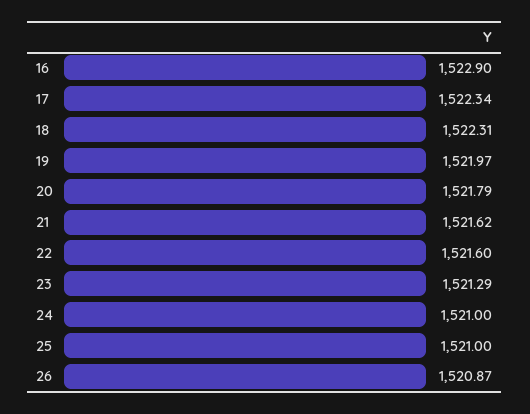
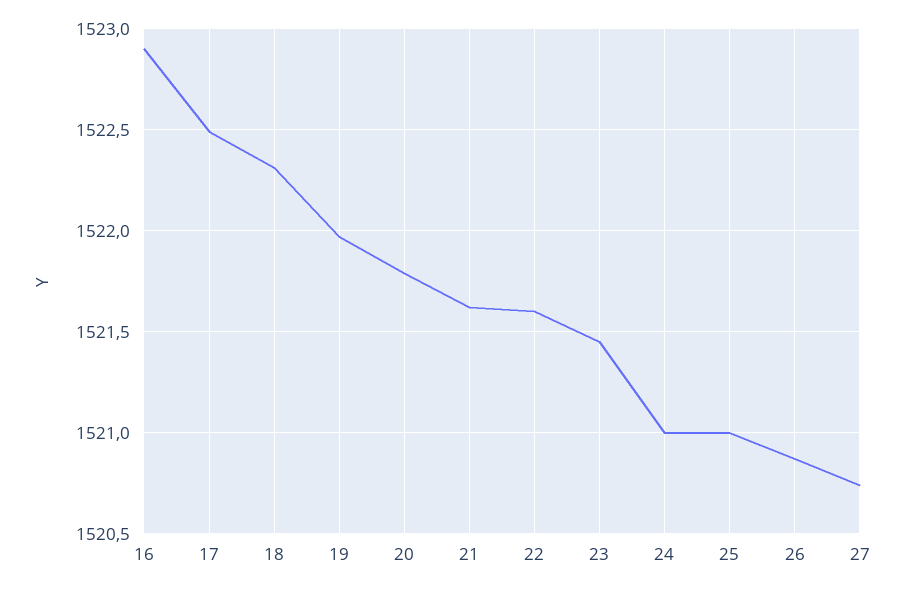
  {
    "16": 1522.9,
-   "17": 1522.34,
+   "17": 1522.5,
    "18": 1522.31,
    "19": 1521.97,
    "20": 1521.79,
    "21": 1521.62,
    "22": 1521.6,
-   "23": 1521.29,
+   "23": 1521.45,
    "24": 1521,
    "25": 1521,
-   "26": 1520.87
+   "26": 1520.87,
+   "27": 1520.75
  }

